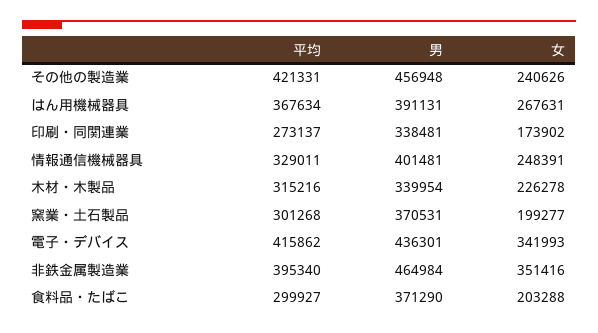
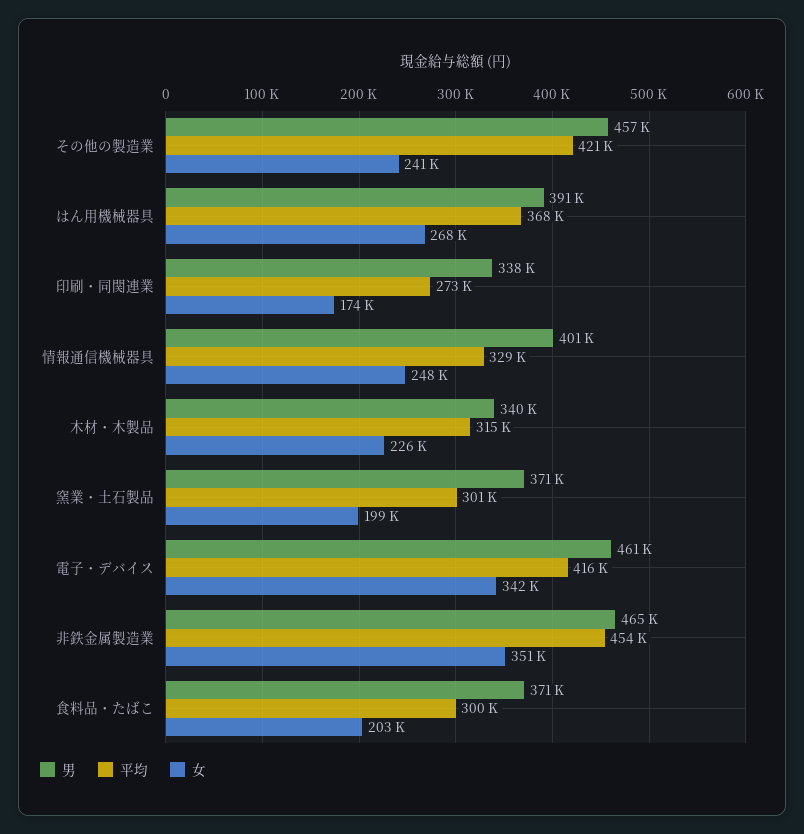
  {
    "平均": {
      "その他の製造業": 421331,
      "はん用機械器具": 367634,
      "印刷・同関連業": 273137,
      "情報通信機械器具": 329011,
      "木材・木製品": 315216,
      "窯業・土石製品": 301268,
      "電子・デバイス": 415862,
-     "非鉄金属製造業": 395340,
+     "非鉄金属製造業": 454000,
      "食料品・たばこ": 299927
    },
    "男": {
      "その他の製造業": 456948,
      "はん用機械器具": 391131,
      "印刷・同関連業": 338481,
      "情報通信機械器具": 401481,
      "木材・木製品": 339954,
      "窯業・土石製品": 370531,
-     "電子・デバイス": 436301,
+     "電子・デバイス": 461000,
      "非鉄金属製造業": 464984,
      "食料品・たばこ": 371290
    },
    "女": {
      "その他の製造業": 240626,
      "はん用機械器具": 267631,
      "印刷・同関連業": 173902,
      "情報通信機械器具": 248391,
      "木材・木製品": 226278,
      "窯業・土石製品": 199277,
      "電子・デバイス": 341993,
      "非鉄金属製造業": 351416,
      "食料品・たばこ": 203288
    }
  }

